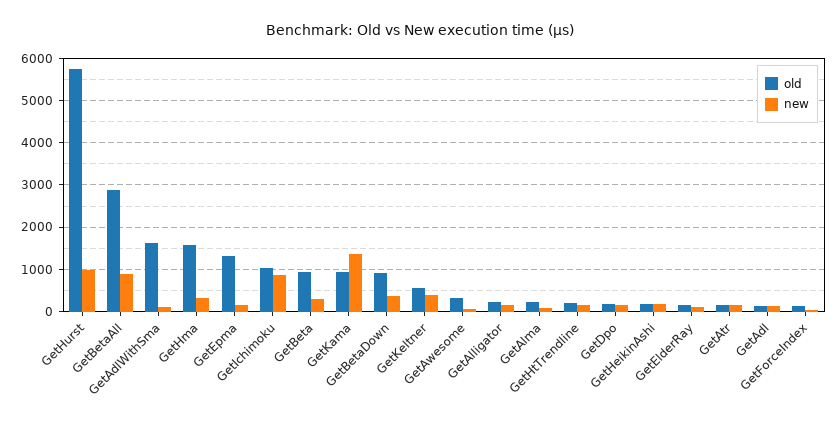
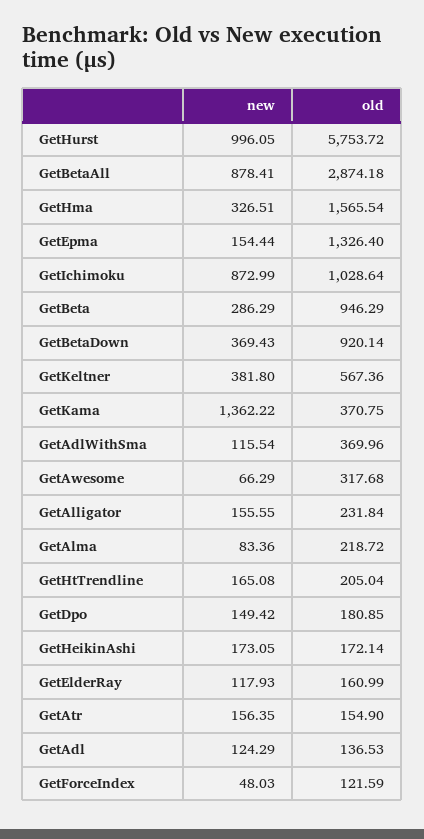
  {
    "old": {
      "GetHurst": 5753.72,
      "GetBetaAll": 2874.18,
-     "GetAdlWithSma": 1600,
+     "GetAdlWithSma": 369.96,
      "GetHma": 1565.54,
      "GetEpma": 1326.4,
      "GetIchimoku": 1028.64,
      "GetBeta": 946.29,
-     "GetKama": 1000,
+     "GetKama": 370.75,
      "GetBetaDown": 920.14,
      "GetKeltner": 567.36,
      "GetAwesome": 317.68,
      "GetAlligator": 231.84,
      "GetAlma": 218.72,
      "GetHtTrendline": 205.04,
      "GetDpo": 180.85,
      "GetHeikinAshi": 172.14,
      "GetElderRay": 160.99,
      "GetAtr": 154.9,
      "GetAdl": 136.53,
      "GetForceIndex": 121.59
    },
    "new": {
      "GetHurst": 996.05,
      "GetBetaAll": 878.41,
      "GetAdlWithSma": 115.54,
      "GetHma": 326.51,
      "GetEpma": 154.44,
      "GetIchimoku": 872.99,
      "GetBeta": 286.29,
      "GetKama": 1362.22,
      "GetBetaDown": 369.43,
      "GetKeltner": 381.8,
      "GetAwesome": 66.29,
      "GetAlligator": 155.55,
      "GetAlma": 83.36,
      "GetHtTrendline": 165.08,
      "GetDpo": 149.42,
      "GetHeikinAshi": 173.05,
      "GetElderRay": 117.93,
      "GetAtr": 156.35,
      "GetAdl": 124.29,
      "GetForceIndex": 48.03
    }
  }

